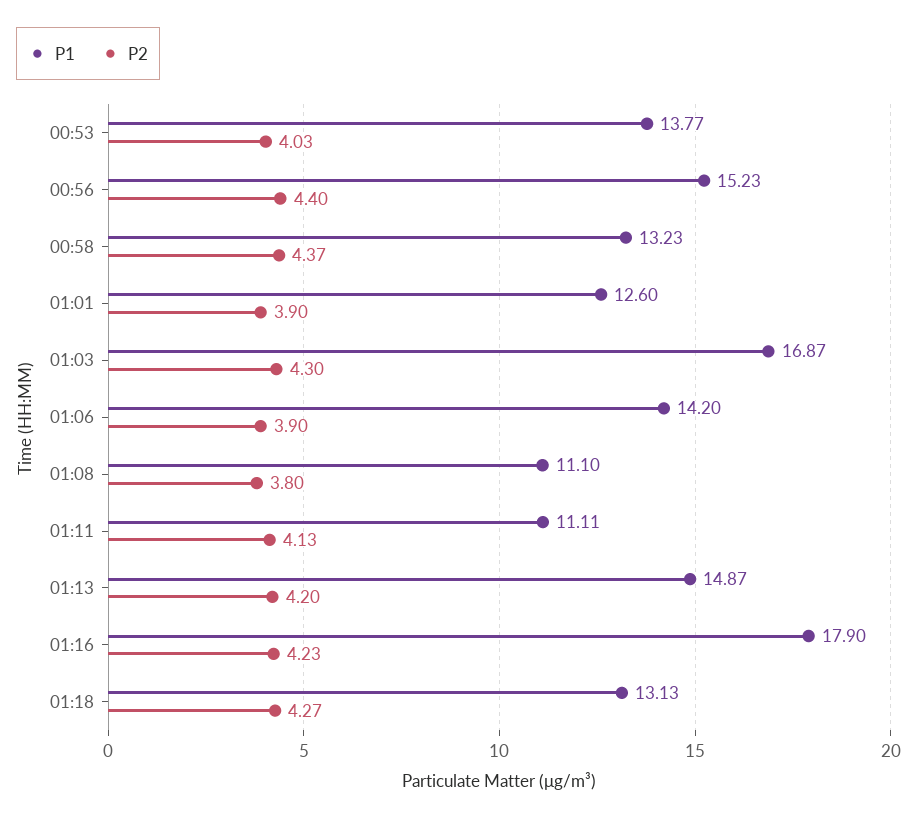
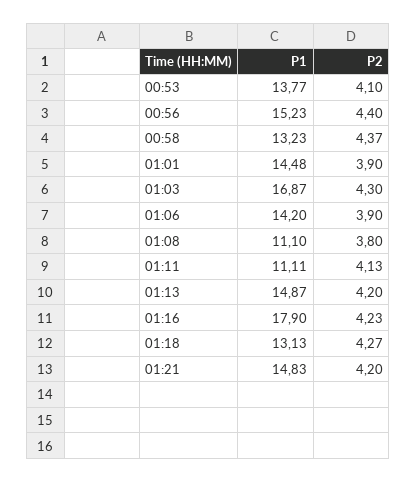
  {
    "P1": {
      "00:53": 13.77,
      "00:56": 15.23,
      "00:58": 13.23,
-     "01:01": 12.6,
+     "01:01": 14.48,
      "01:03": 16.87,
      "01:06": 14.2,
      "01:08": 11.1,
      "01:11": 11.11,
      "01:13": 14.87,
      "01:16": 17.9,
-     "01:18": 13.13
+     "01:18": 13.13,
+     "01:21": 14.83
    },
    "P2": {
-     "00:53": 4.03,
+     "00:53": 4.1,
      "00:56": 4.4,
      "00:58": 4.37,
      "01:01": 3.9,
      "01:03": 4.3,
      "01:06": 3.9,
      "01:08": 3.8,
      "01:11": 4.13,
      "01:13": 4.2,
      "01:16": 4.23,
-     "01:18": 4.27
+     "01:18": 4.27,
+     "01:21": 4.2
    }
  }

